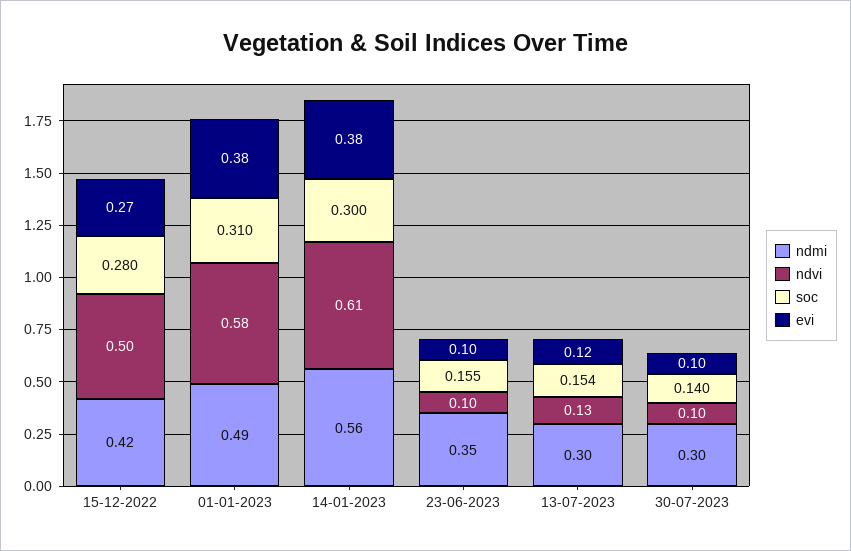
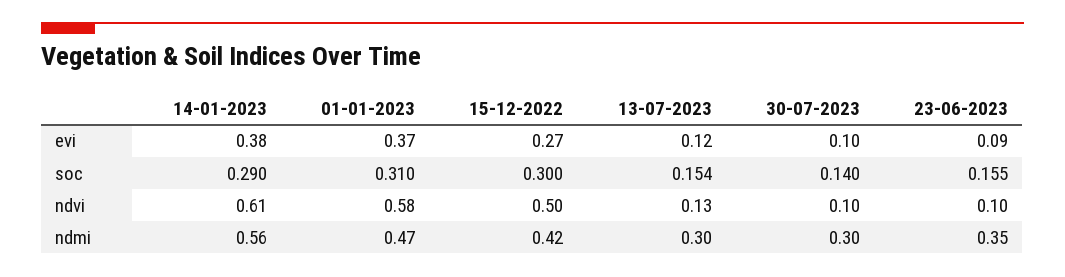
  {
    "ndmi": {
      "15-12-2022": 0.42,
-     "01-01-2023": 0.49,
+     "01-01-2023": 0.47,
      "14-01-2023": 0.56,
      "23-06-2023": 0.35,
      "13-07-2023": 0.3,
      "30-07-2023": 0.3
    },
    "ndvi": {
      "15-12-2022": 0.5,
      "01-01-2023": 0.58,
      "14-01-2023": 0.61,
      "23-06-2023": 0.1,
      "13-07-2023": 0.13,
      "30-07-2023": 0.1
    },
    "soc": {
-     "15-12-2022": 0.28,
+     "15-12-2022": 0.3,
      "01-01-2023": 0.31,
-     "14-01-2023": 0.3,
+     "14-01-2023": 0.29,
      "23-06-2023": 0.155,
      "13-07-2023": 0.154,
      "30-07-2023": 0.14
    },
    "evi": {
      "15-12-2022": 0.27,
-     "01-01-2023": 0.38,
+     "01-01-2023": 0.37,
      "14-01-2023": 0.38,
-     "23-06-2023": 0.1,
+     "23-06-2023": 0.09,
      "13-07-2023": 0.12,
      "30-07-2023": 0.1
    }
  }

